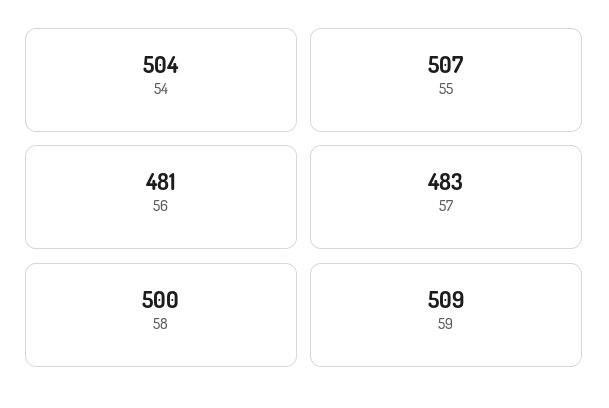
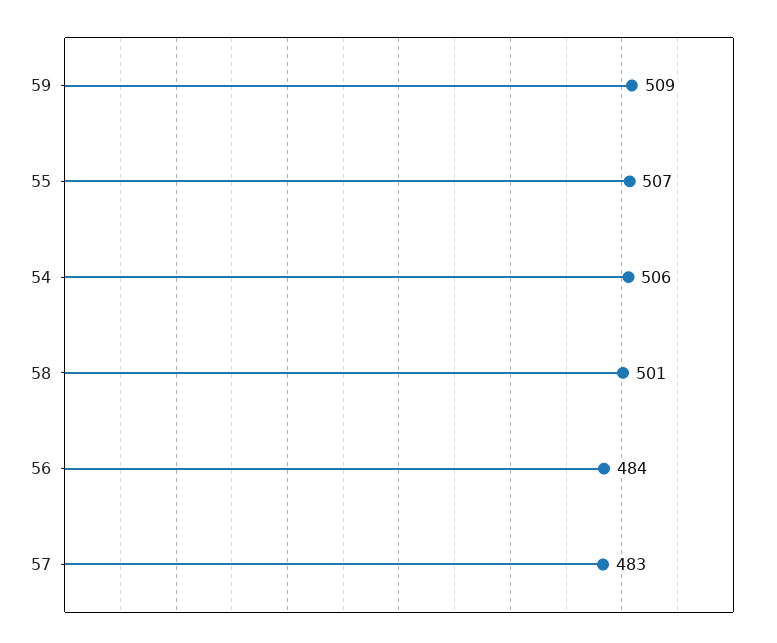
  {
-   "54": 504,
+   "54": 506,
    "55": 507,
-   "56": 481,
+   "56": 484,
    "57": 483,
-   "58": 500,
+   "58": 501,
    "59": 509
  }

